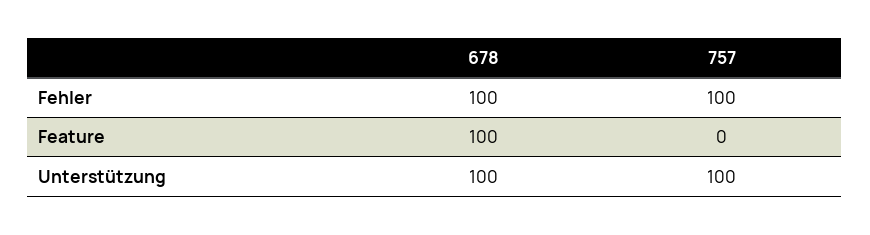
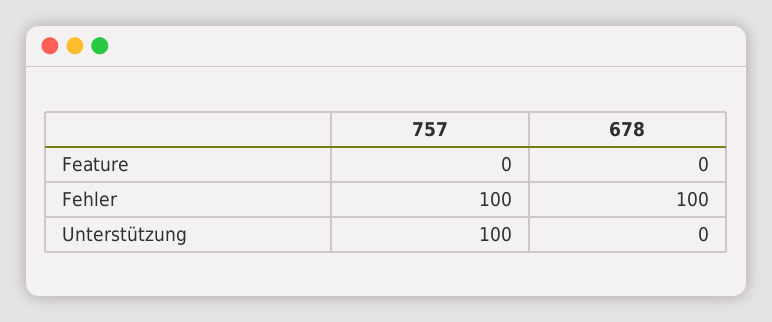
  {
    "678": {
      "Fehler": 100,
-     "Feature": 100,
+     "Feature": 0,
-     "Unterstützung": 100
+     "Unterstützung": 0
    },
    "757": {
      "Fehler": 100,
      "Feature": 0,
      "Unterstützung": 100
    }
  }

